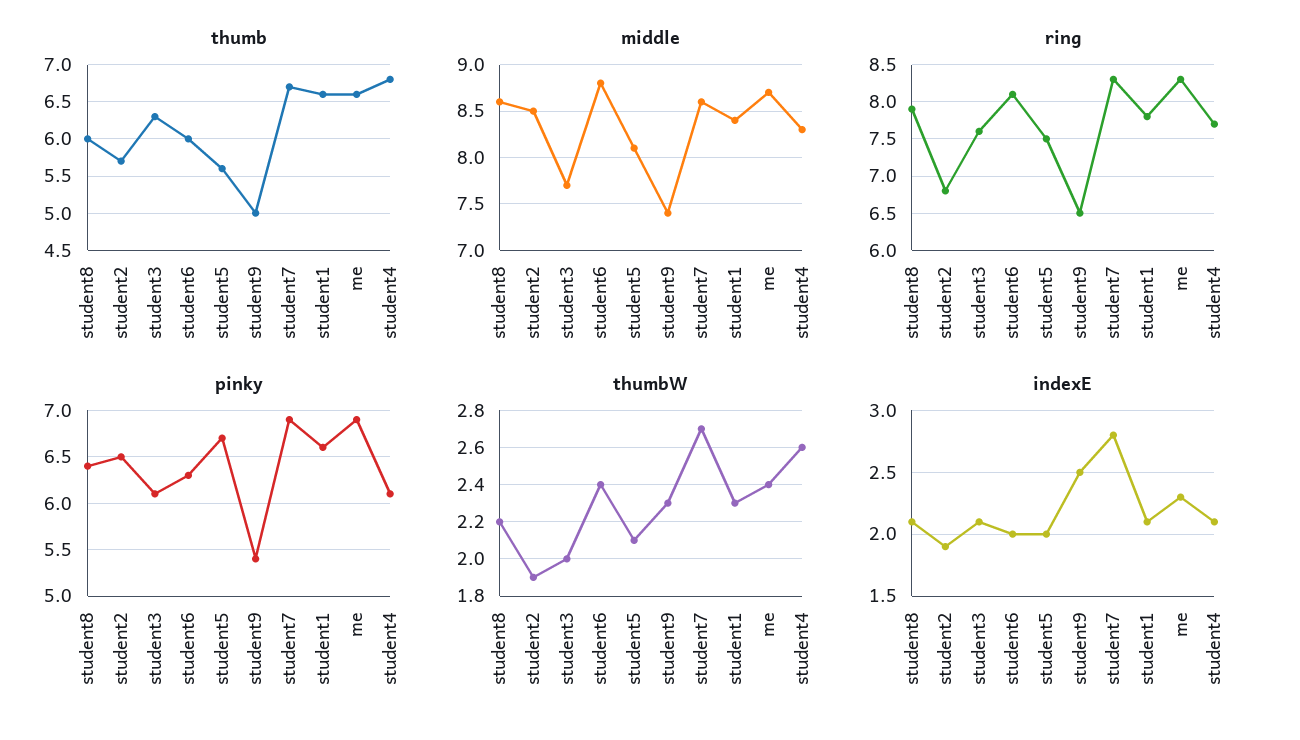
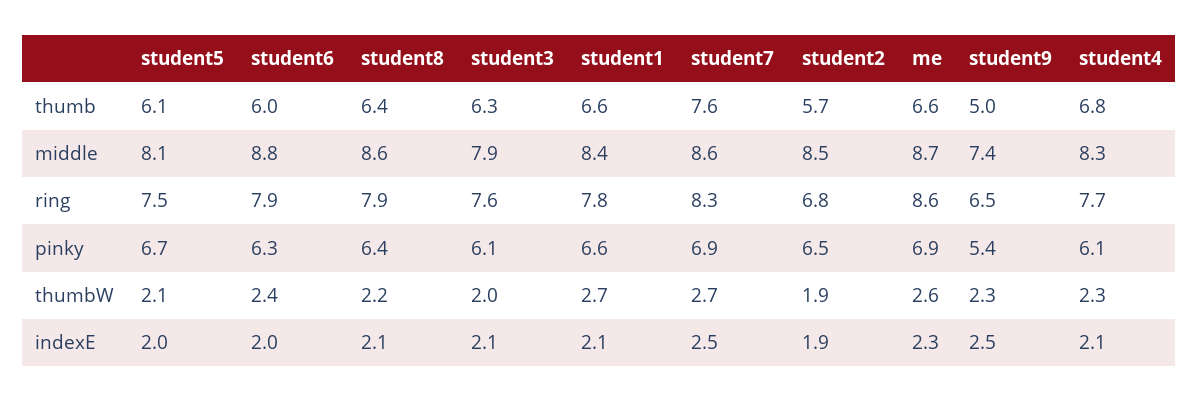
  {
    "thumb": {
-     "student8": 6,
+     "student8": 6.4,
      "student2": 5.7,
      "student3": 6.3,
      "student6": 6,
-     "student5": 5.6,
+     "student5": 6.1,
      "student9": 5,
-     "student7": 6.7,
+     "student7": 7.6,
      "student1": 6.6,
      "me": 6.6,
      "student4": 6.8
    },
    "middle": {
      "student8": 8.6,
      "student2": 8.5,
-     "student3": 7.7,
+     "student3": 7.9,
      "student6": 8.8,
      "student5": 8.1,
      "student9": 7.4,
      "student7": 8.6,
      "student1": 8.4,
      "me": 8.7,
      "student4": 8.3
    },
    "ring": {
      "student8": 7.9,
      "student2": 6.8,
      "student3": 7.6,
-     "student6": 8.1,
+     "student6": 7.9,
      "student5": 7.5,
      "student9": 6.5,
      "student7": 8.3,
      "student1": 7.8,
-     "me": 8.3,
+     "me": 8.6,
      "student4": 7.7
    },
    "pinky": {
      "student8": 6.4,
      "student2": 6.5,
      "student3": 6.1,
      "student6": 6.3,
      "student5": 6.7,
      "student9": 5.4,
      "student7": 6.9,
      "student1": 6.6,
      "me": 6.9,
      "student4": 6.1
    },
    "thumbW": {
      "student8": 2.2,
      "student2": 1.9,
      "student3": 2,
      "student6": 2.4,
      "student5": 2.1,
      "student9": 2.3,
      "student7": 2.7,
-     "student1": 2.3,
+     "student1": 2.7,
-     "me": 2.4,
+     "me": 2.6,
-     "student4": 2.6
+     "student4": 2.3
    },
    "indexE": {
      "student8": 2.1,
      "student2": 1.9,
      "student3": 2.1,
      "student6": 2,
      "student5": 2,
      "student9": 2.5,
-     "student7": 2.8,
+     "student7": 2.5,
      "student1": 2.1,
      "me": 2.3,
      "student4": 2.1
    }
  }

